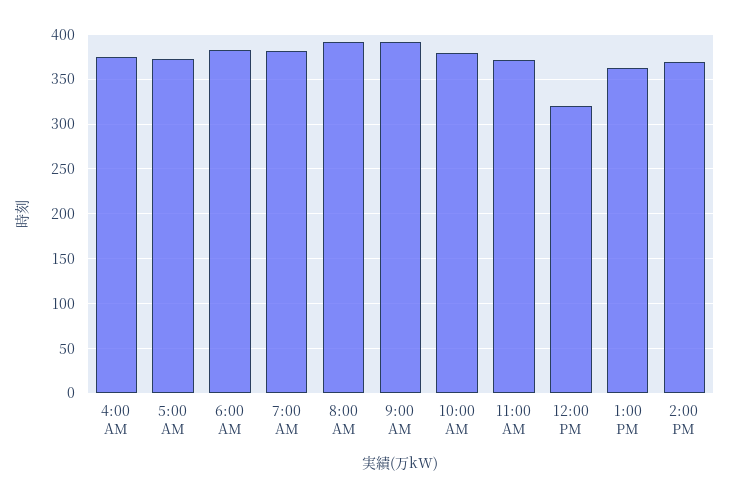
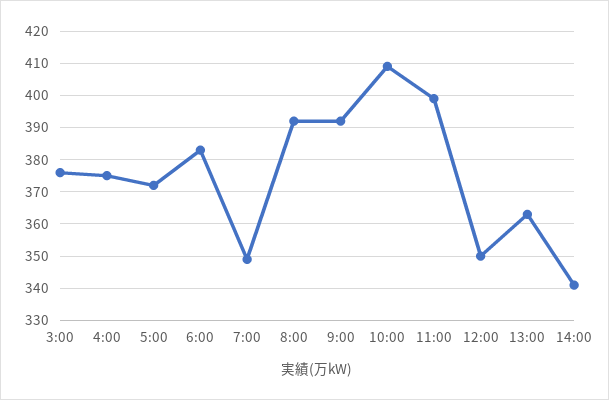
  {
    "4:00 AM": 375,
    "5:00 AM": 370,
    "6:00 AM": 385,
-   "7:00 AM": 380,
+   "7:00 AM": 350,
    "8:00 AM": 390,
    "9:00 AM": 390,
-   "10:00 AM": 380,
+   "10:00 AM": 410,
-   "11:00 AM": 370,
+   "11:00 AM": 400,
-   "12:00 PM": 320,
+   "12:00 PM": 350,
    "1:00 PM": 365,
-   "2:00 PM": 370
+   "2:00 PM": 340,
+   "3:00": 375
  }

